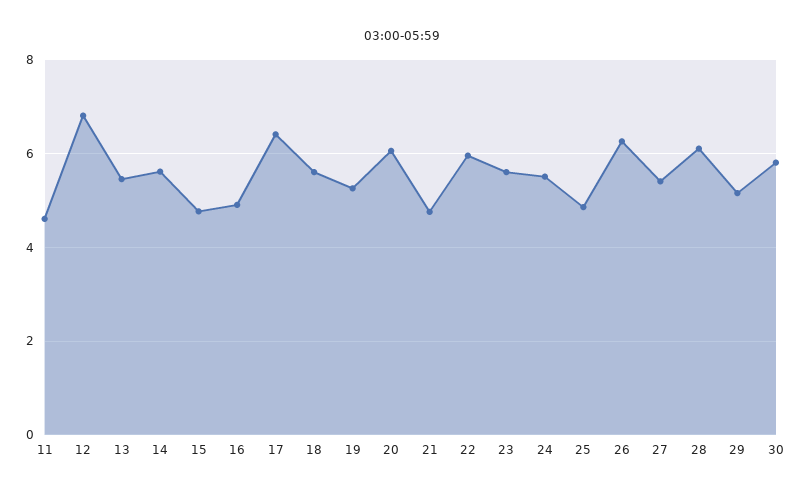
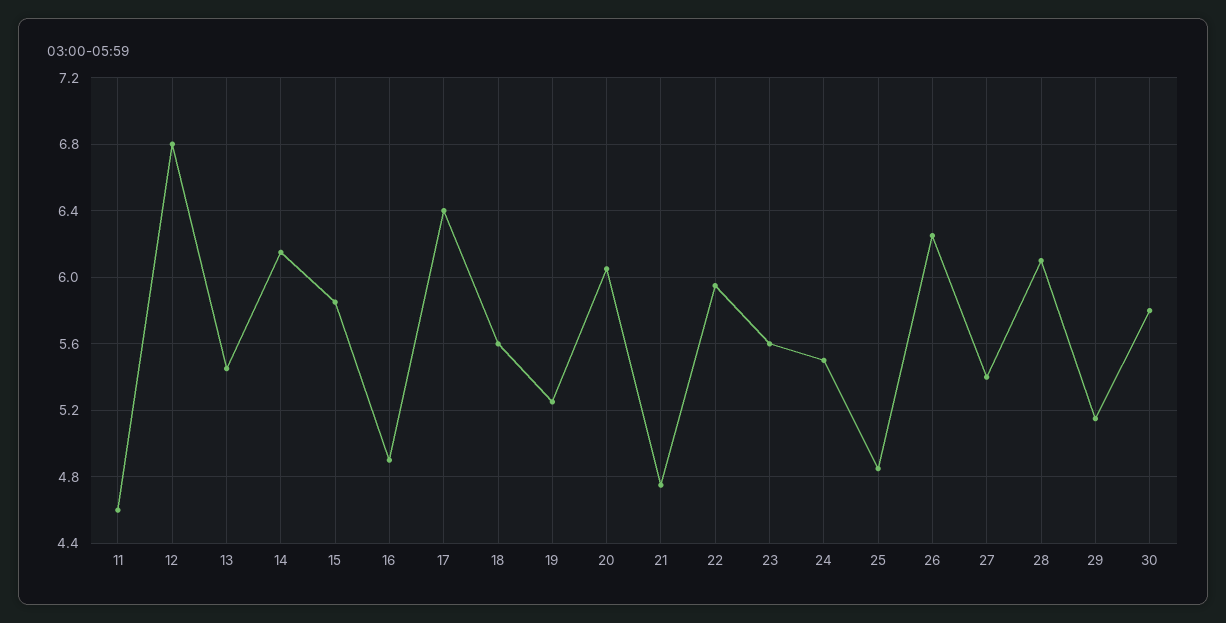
  {
    "11": 4.6,
    "12": 6.8,
    "13": 5.45,
-   "14": 5.6,
+   "14": 6.15,
-   "15": 4.8,
+   "15": 5.85,
    "16": 4.9,
    "17": 6.4,
    "18": 5.6,
    "19": 5.25,
    "20": 6.05,
    "21": 4.75,
    "22": 5.95,
    "23": 5.6,
    "24": 5.5,
    "25": 4.85,
    "26": 6.25,
    "27": 5.4,
    "28": 6.1,
    "29": 5.15,
    "30": 5.8
  }

